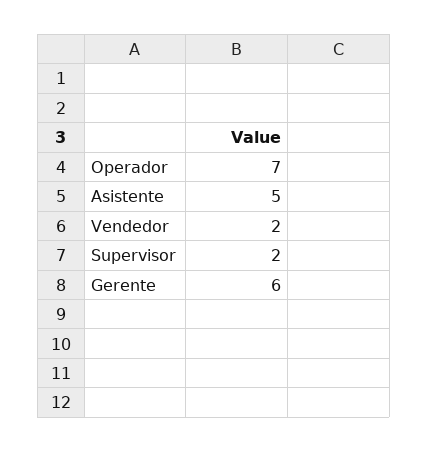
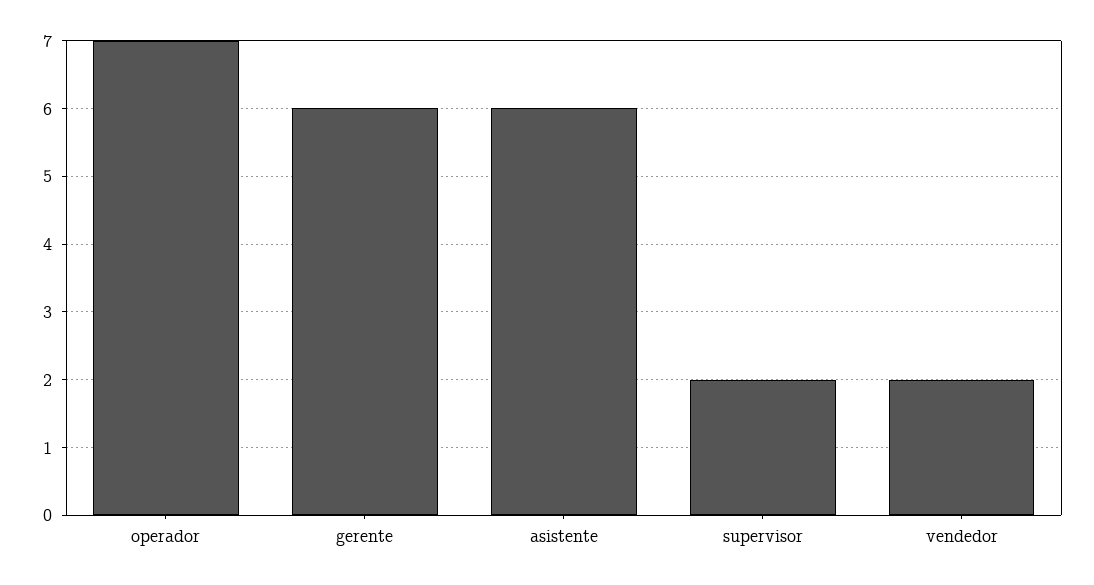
  {
    "Operador": 7,
-   "Asistente": 5,
+   "Asistente": 6,
    "Vendedor": 2,
    "Supervisor": 2,
    "Gerente": 6
  }

